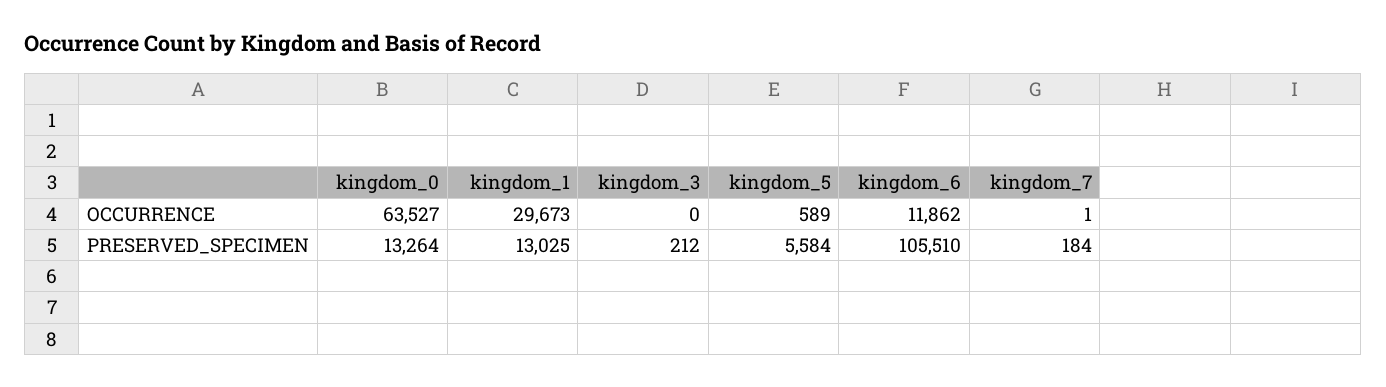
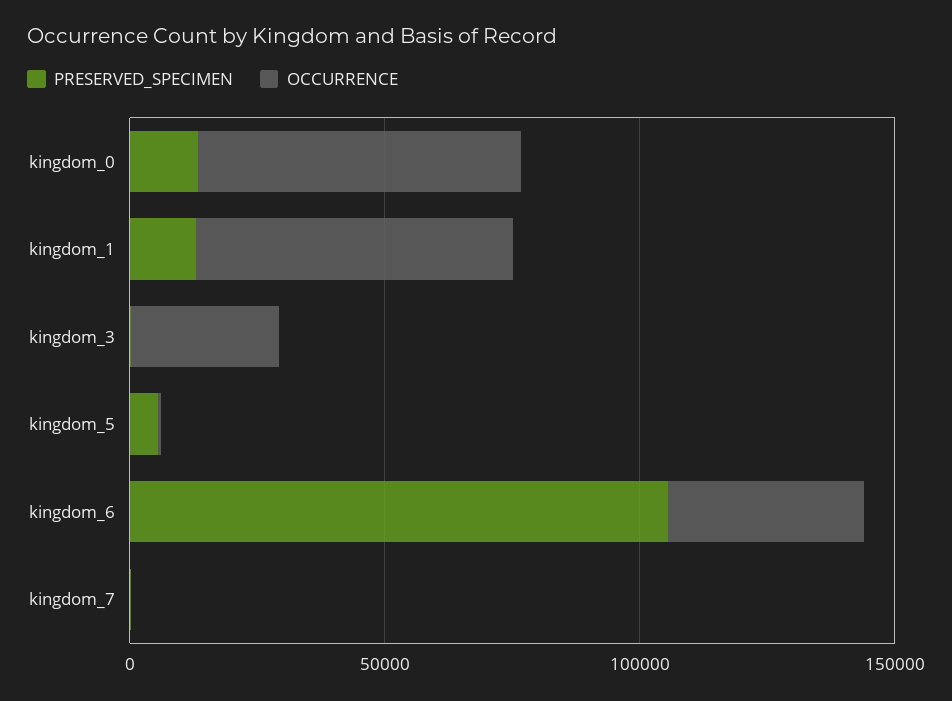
  {
    "OCCURRENCE": {
      "kingdom_0": 63527,
-     "kingdom_1": 29673,
+     "kingdom_1": 60000,
-     "kingdom_3": 0,
+     "kingdom_3": 30000,
      "kingdom_5": 589,
-     "kingdom_6": 11862,
+     "kingdom_6": 40000,
      "kingdom_7": 1
    },
    "PRESERVED_SPECIMEN": {
      "kingdom_0": 13264,
      "kingdom_1": 13025,
      "kingdom_3": 212,
      "kingdom_5": 5584,
      "kingdom_6": 105510,
      "kingdom_7": 184
    }
  }

